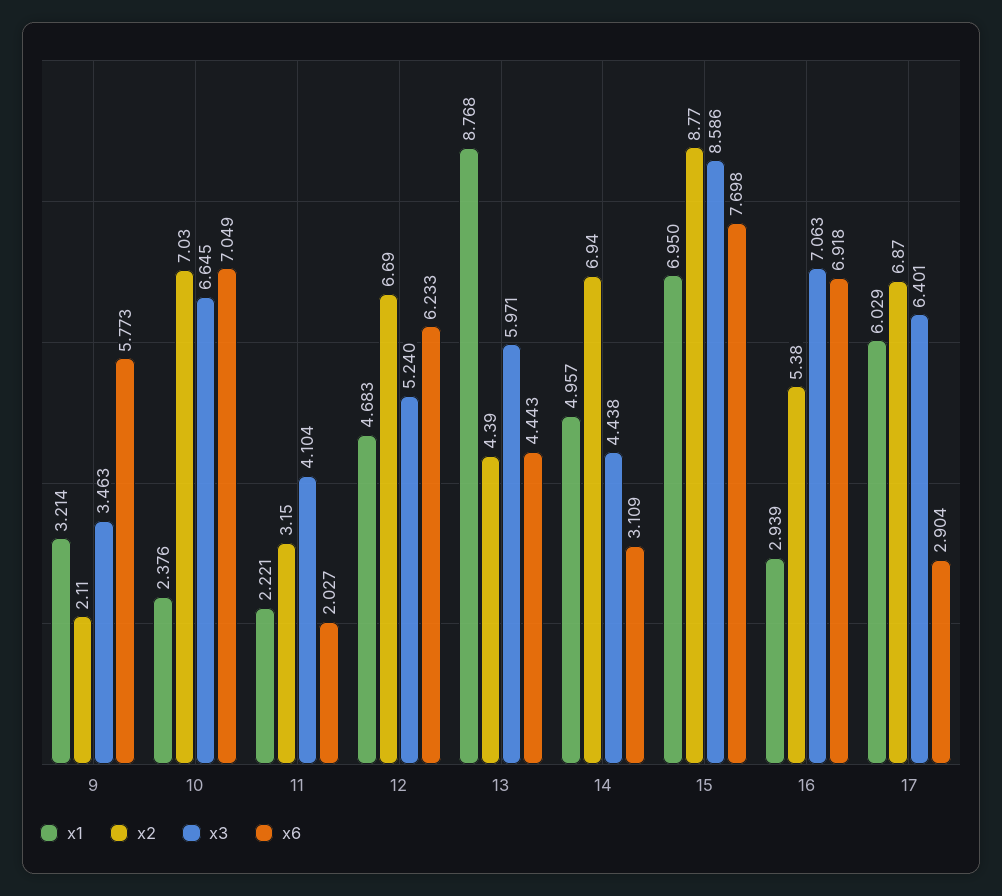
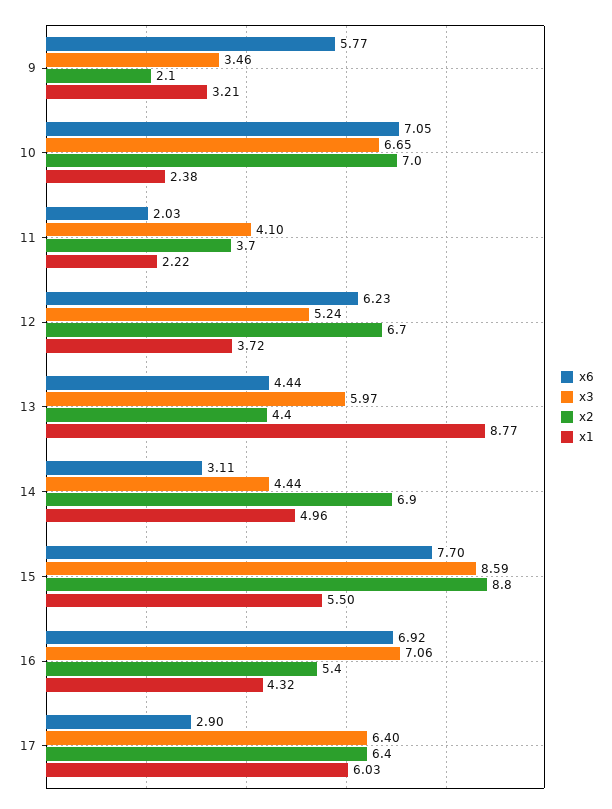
  {
    "x1": {
      "9": 3.214,
      "10": 2.376,
      "11": 2.221,
-     "12": 4.683,
+     "12": 3.72,
      "13": 8.768,
      "14": 4.957,
-     "15": 6.95,
+     "15": 5.5,
-     "16": 2.939,
+     "16": 4.32,
      "17": 6.029
    },
    "x2": {
      "9": 2.11,
      "10": 7.03,
-     "11": 3.15,
+     "11": 3.7,
      "12": 6.69,
      "13": 4.39,
      "14": 6.94,
      "15": 8.77,
      "16": 5.38,
-     "17": 6.87
+     "17": 6.4
    },
    "x3": {
      "9": 3.463,
      "10": 6.645,
      "11": 4.104,
      "12": 5.24,
      "13": 5.971,
      "14": 4.438,
      "15": 8.586,
      "16": 7.063,
      "17": 6.401
    },
    "x6": {
      "9": 5.773,
      "10": 7.049,
      "11": 2.027,
      "12": 6.233,
      "13": 4.443,
      "14": 3.109,
      "15": 7.698,
      "16": 6.918,
      "17": 2.904
    }
  }

